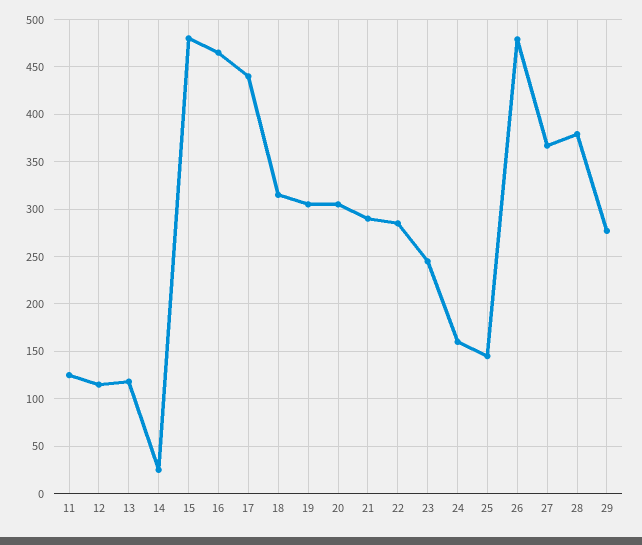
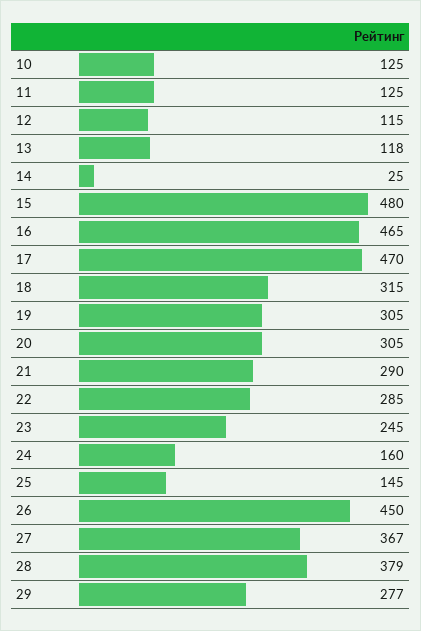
  {
    "11": 125,
    "12": 115,
    "13": 118,
    "14": 25,
    "15": 480,
    "16": 465,
-   "17": 440,
+   "17": 470,
    "18": 315,
    "19": 305,
    "20": 305,
    "21": 290,
    "22": 285,
    "23": 245,
    "24": 160,
    "25": 145,
-   "26": 480,
+   "26": 450,
    "27": 367,
    "28": 379,
-   "29": 277
+   "29": 277,
+   "10": 125
  }

